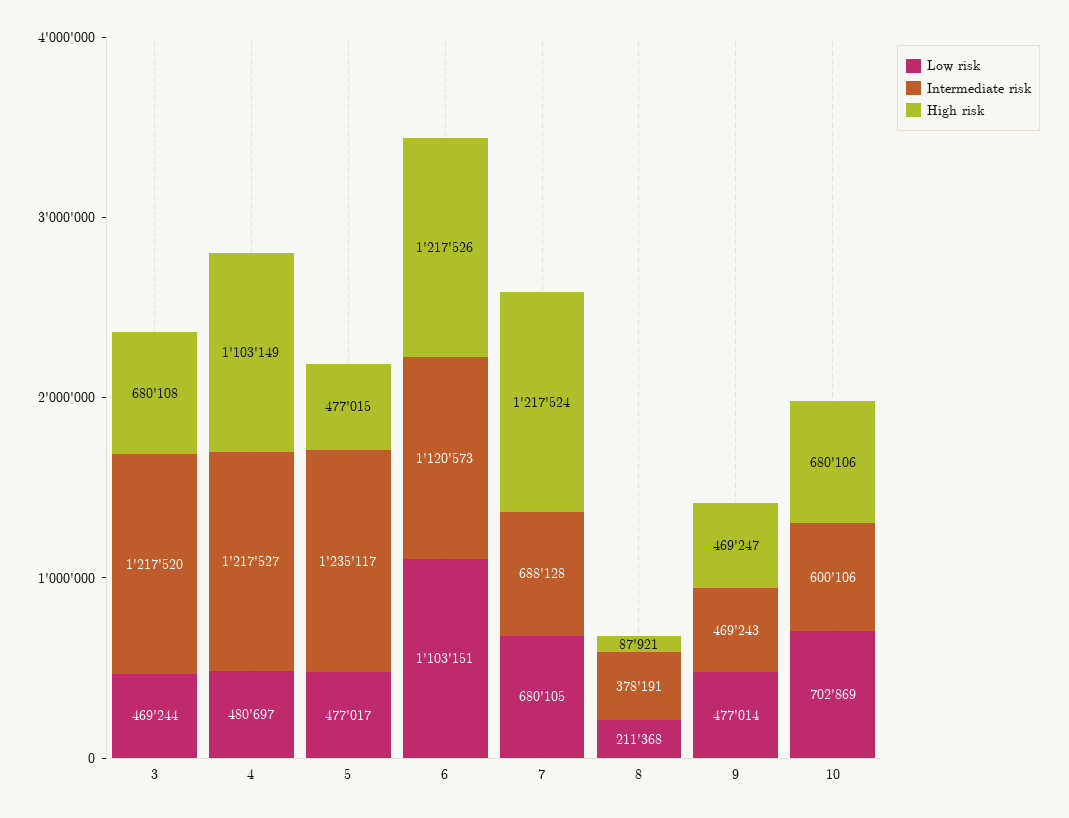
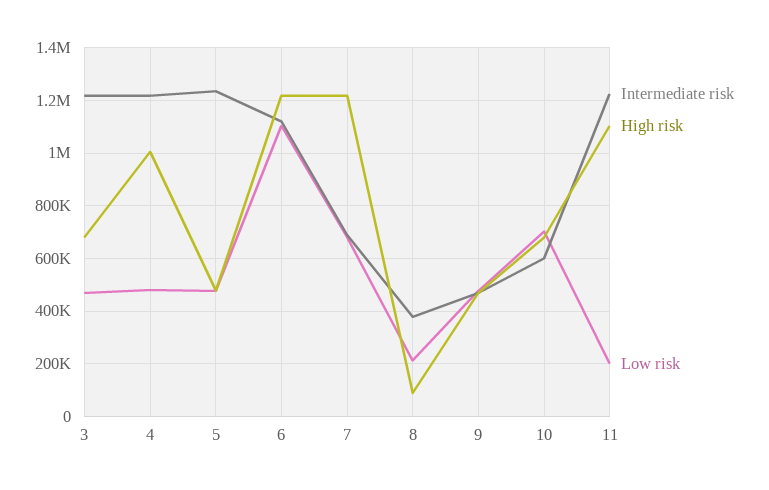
  {
    "Low risk": {
      "3": 469244,
      "4": 480697,
      "5": 477017,
      "6": 1103151,
      "7": 680105,
      "8": 211368,
      "9": 477014,
-     "10": 702869
+     "10": 702869,
+     "11": 200000
    },
    "Intermediate risk": {
      "3": 1217520,
      "4": 1217527,
      "5": 1235117,
      "6": 1120573,
      "7": 688128,
      "8": 378191,
      "9": 469243,
-     "10": 600106
+     "10": 600106,
+     "11": 1225000
    },
    "High risk": {
      "3": 680108,
-     "4": 1103149,
+     "4": 1000000,
      "5": 477015,
      "6": 1217526,
      "7": 1217524,
      "8": 87921,
      "9": 469247,
-     "10": 680106
+     "10": 680106,
+     "11": 1100000
    }
  }

